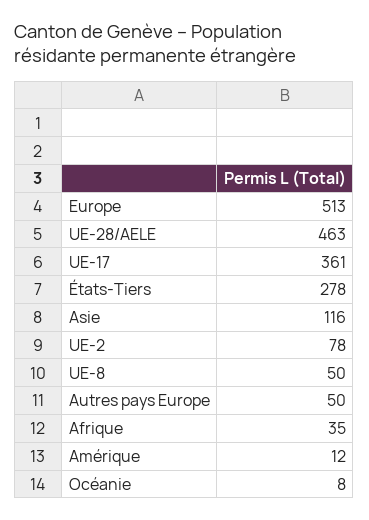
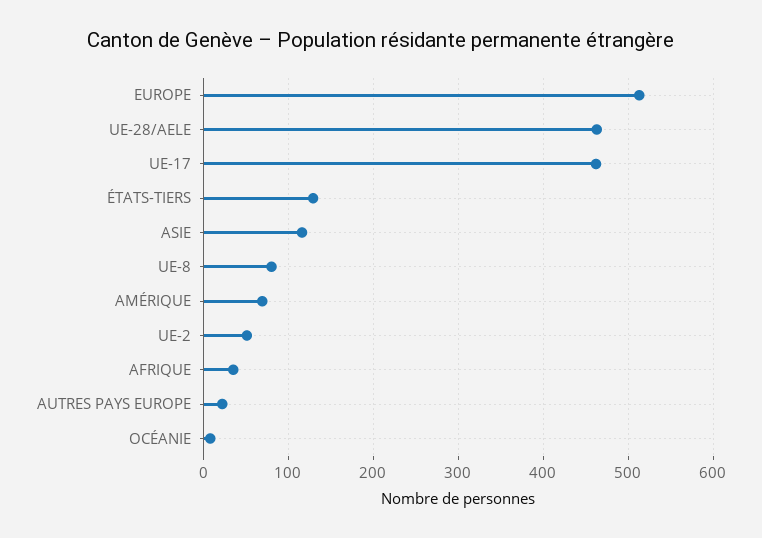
  {
    "Europe": 513,
    "UE-28/AELE": 463,
-   "UE-17": 361,
+   "UE-17": 460,
-   "États-Tiers": 278,
+   "États-Tiers": 130,
    "Asie": 116,
-   "UE-2": 78,
+   "UE-2": 50,
-   "UE-8": 50,
+   "UE-8": 80,
-   "Autres pays Europe": 50,
+   "Autres pays Europe": 20,
    "Afrique": 35,
-   "Amérique": 12,
+   "Amérique": 70,
    "Océanie": 8
  }

